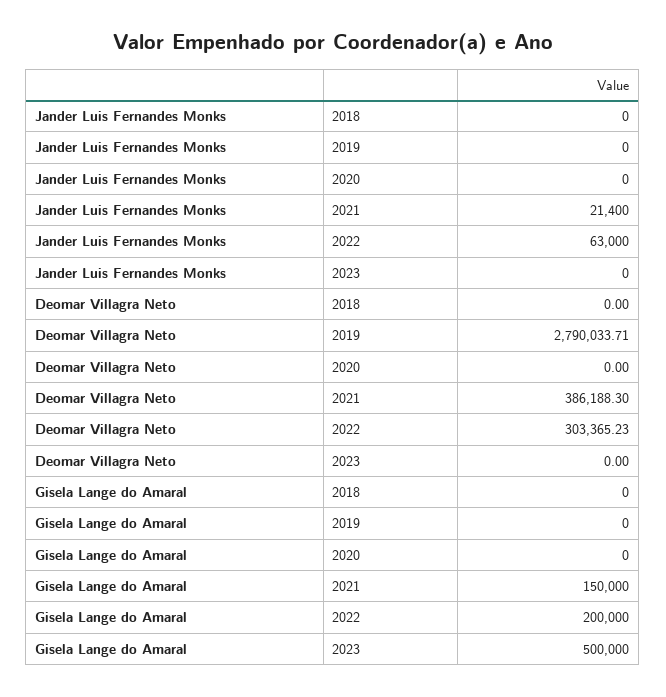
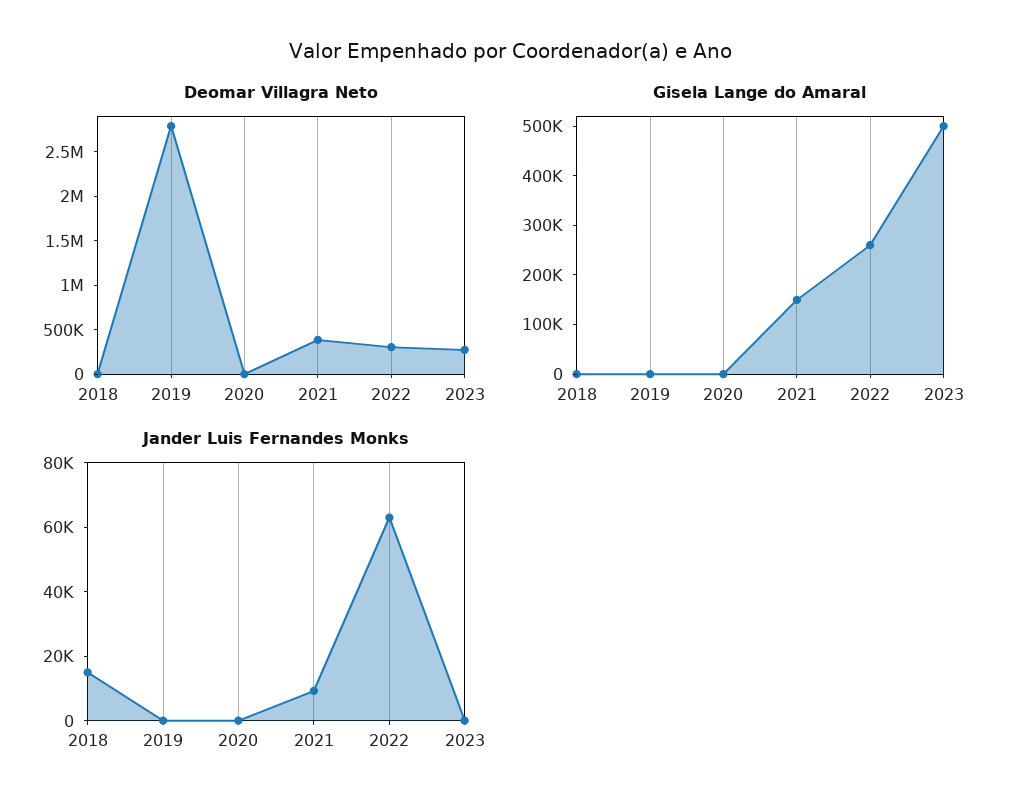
  {
    "Jander Luis Fernandes Monks": {
-     "2018": 0,
+     "2018": 15000,
      "2019": 0,
      "2020": 0,
-     "2021": 21400,
+     "2021": 10000,
      "2022": 63000,
      "2023": 0
    },
    "Deomar Villagra Neto": {
      "2018": 0,
      "2019": 2790033.71,
      "2020": 0,
      "2021": 386188.3,
      "2022": 303365.23,
-     "2023": 0
+     "2023": 300000
    },
    "Gisela Lange do Amaral": {
      "2018": 0,
      "2019": 0,
      "2020": 0,
      "2021": 150000,
-     "2022": 200000,
+     "2022": 260000,
      "2023": 500000
    }
  }

